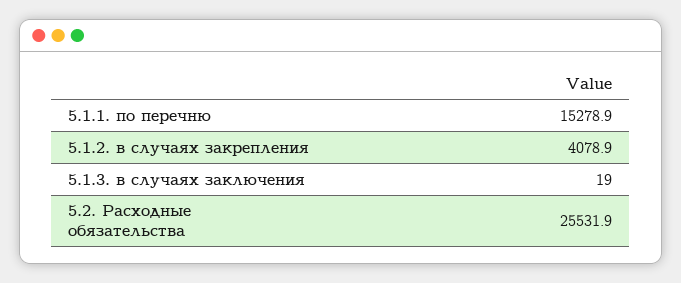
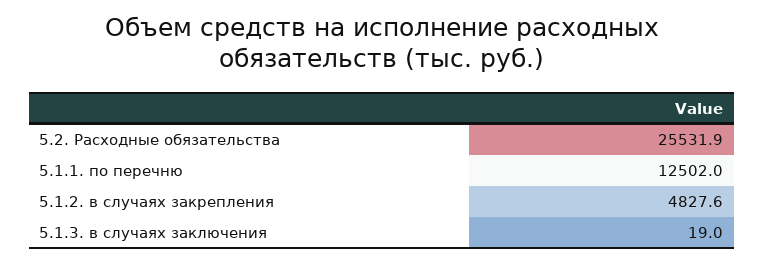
  {
-   "5.1.1. по перечню": 15278.9,
+   "5.1.1. по перечню": 12502,
-   "5.1.2. в случаях закрепления": 4078.9,
+   "5.1.2. в случаях закрепления": 4827.6,
    "5.1.3. в случаях заключения": 19,
    "5.2. Расходные обязательства": 25531.9
  }

